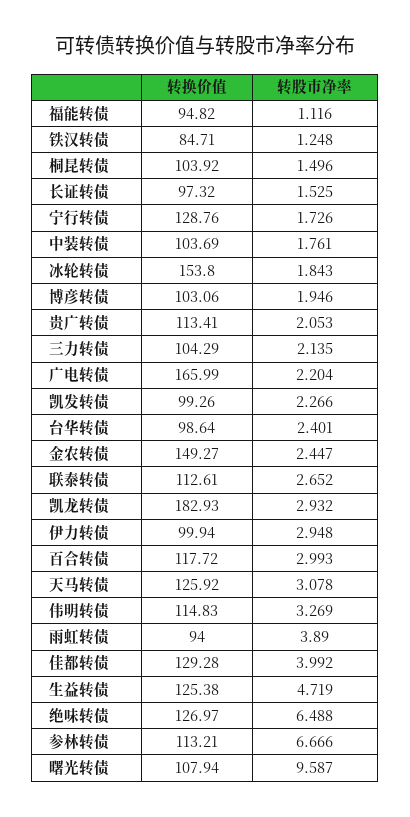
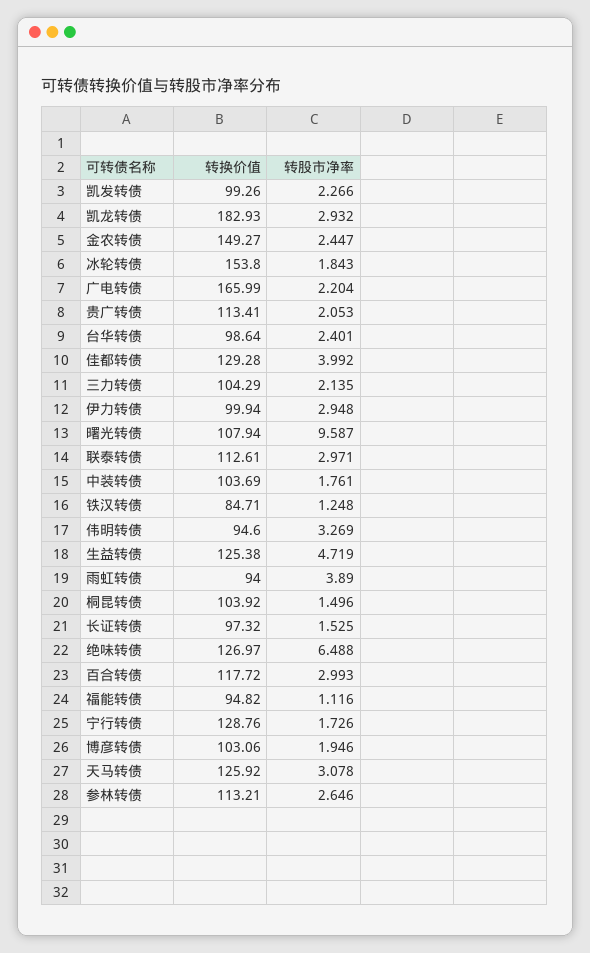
  {
    "转换价值": {
      "福能转债": 94.82,
      "铁汉转债": 84.71,
      "桐昆转债": 103.92,
      "长证转债": 97.32,
      "宁行转债": 128.76,
      "中装转债": 103.69,
      "冰轮转债": 153.8,
      "博彦转债": 103.06,
      "贵广转债": 113.41,
      "三力转债": 104.29,
      "广电转债": 165.99,
      "凯发转债": 99.26,
      "台华转债": 98.64,
      "金农转债": 149.27,
      "联泰转债": 112.61,
      "凯龙转债": 182.93,
      "伊力转债": 99.94,
      "百合转债": 117.72,
      "天马转债": 125.92,
-     "伟明转债": 114.83,
+     "伟明转债": 94.6,
      "雨虹转债": 94,
      "佳都转债": 129.28,
      "生益转债": 125.38,
      "绝味转债": 126.97,
      "参林转债": 113.21,
      "曙光转债": 107.94
    },
    "转股市净率": {
      "福能转债": 1.116,
      "铁汉转债": 1.248,
      "桐昆转债": 1.496,
      "长证转债": 1.525,
      "宁行转债": 1.726,
      "中装转债": 1.761,
      "冰轮转债": 1.843,
      "博彦转债": 1.946,
      "贵广转债": 2.053,
      "三力转债": 2.135,
      "广电转债": 2.204,
      "凯发转债": 2.266,
      "台华转债": 2.401,
      "金农转债": 2.447,
-     "联泰转债": 2.652,
+     "联泰转债": 2.971,
      "凯龙转债": 2.932,
      "伊力转债": 2.948,
      "百合转债": 2.993,
      "天马转债": 3.078,
      "伟明转债": 3.269,
      "雨虹转债": 3.89,
      "佳都转债": 3.992,
      "生益转债": 4.719,
      "绝味转债": 6.488,
-     "参林转债": 6.666,
+     "参林转债": 2.646,
      "曙光转债": 9.587
    }
  }

